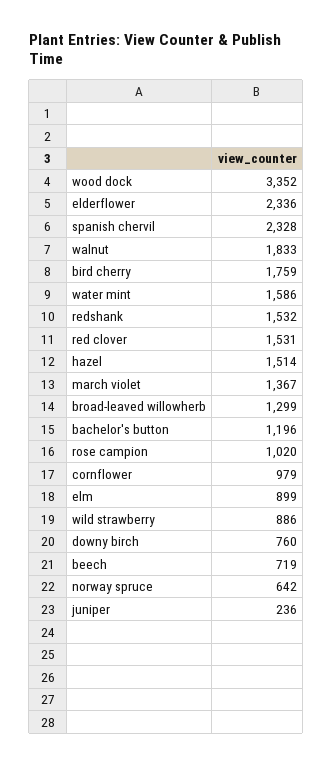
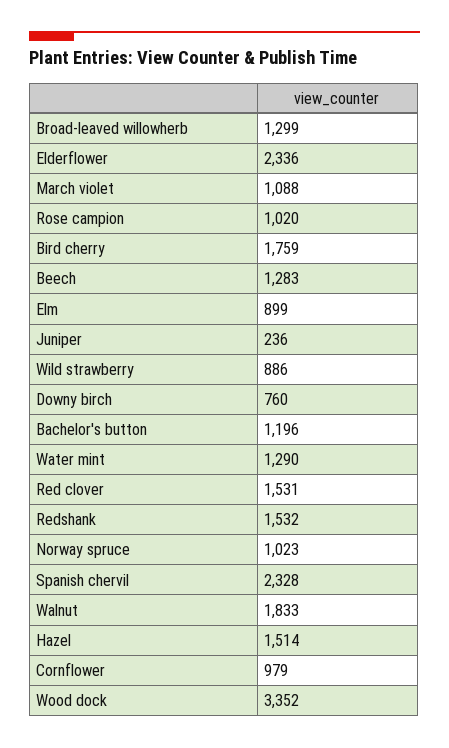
  {
    "wood dock": 3352,
    "elderflower": 2336,
    "spanish chervil": 2328,
    "walnut": 1833,
    "bird cherry": 1759,
-   "water mint": 1586,
+   "water mint": 1290,
    "redshank": 1532,
    "red clover": 1531,
    "hazel": 1514,
-   "march violet": 1367,
+   "march violet": 1088,
    "broad-leaved willowherb": 1299,
    "bachelor's button": 1196,
    "rose campion": 1020,
    "cornflower": 979,
    "elm": 899,
    "wild strawberry": 886,
    "downy birch": 760,
-   "beech": 719,
+   "beech": 1283,
-   "norway spruce": 642,
+   "norway spruce": 1023,
    "juniper": 236
  }

